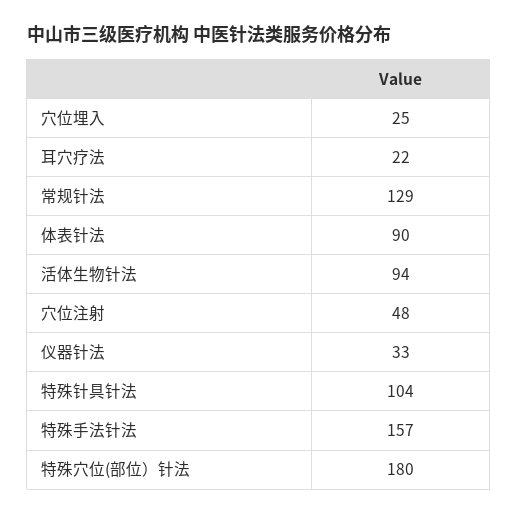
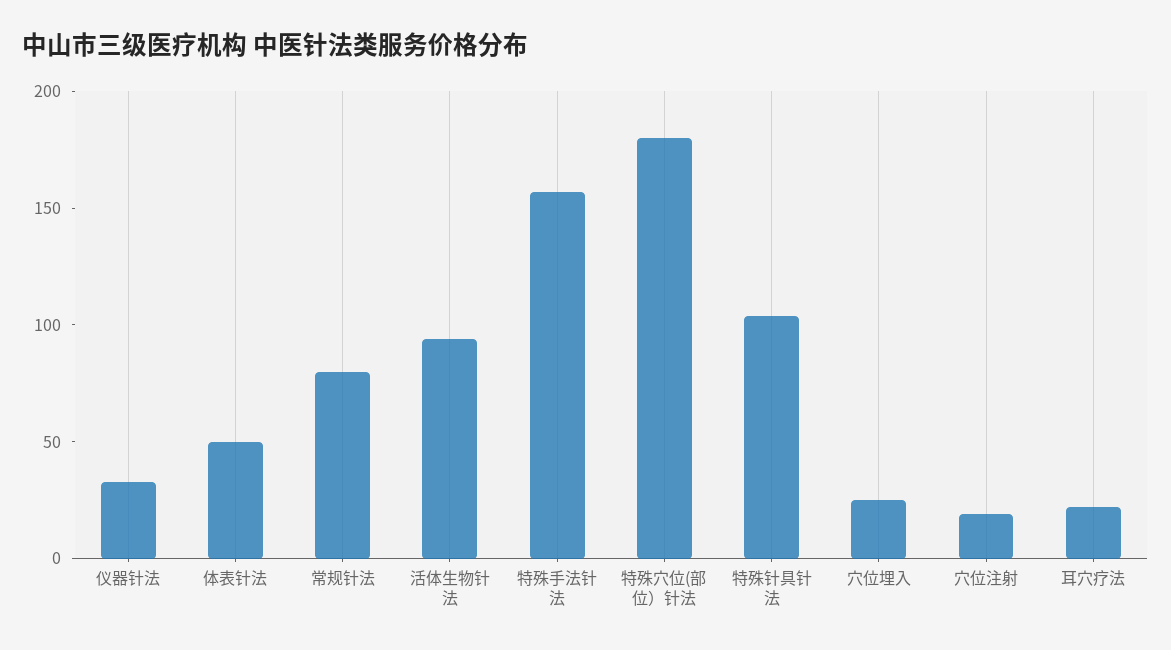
  {
    "穴位埋入": 25,
    "耳穴疗法": 22,
-   "常规针法": 129,
+   "常规针法": 80,
-   "体表针法": 90,
+   "体表针法": 50,
    "活体生物针法": 94,
-   "穴位注射": 48,
+   "穴位注射": 20,
    "仪器针法": 33,
    "特殊针具针法": 104,
    "特殊手法针法": 157,
    "特殊穴位(部位）针法": 180
  }

